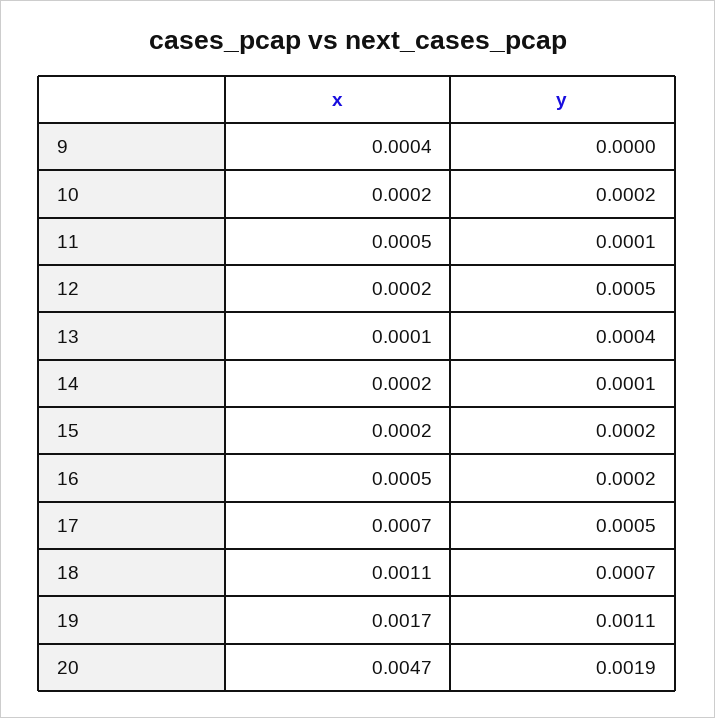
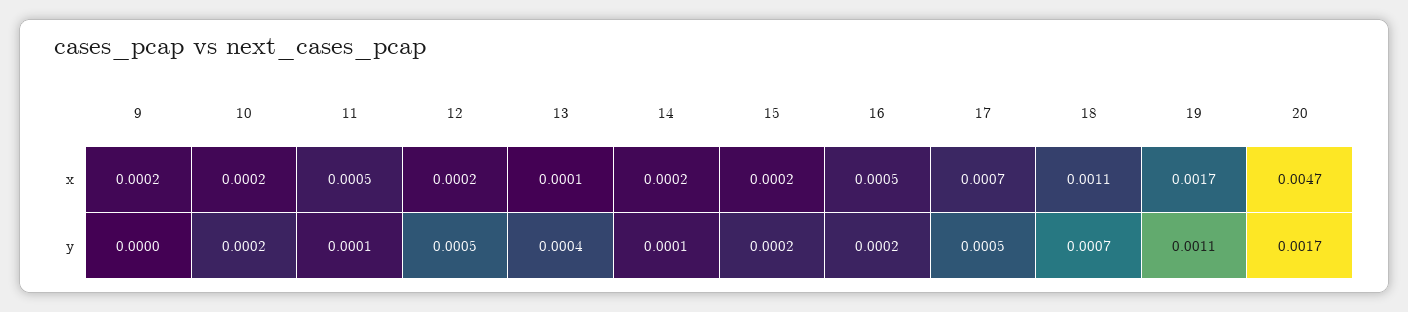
  {
    "x": {
-     "9": 0.0004,
+     "9": 0.0002,
      "10": 0.0002,
      "11": 0.0005,
      "12": 0.0002,
      "13": 0.0001,
      "14": 0.0002,
      "15": 0.0002,
      "16": 0.0005,
      "17": 0.0007,
      "18": 0.0011,
      "19": 0.0017,
      "20": 0.0047
    },
    "y": {
      "9": 0,
      "10": 0.0002,
      "11": 0.0001,
      "12": 0.0005,
      "13": 0.0004,
      "14": 0.0001,
      "15": 0.0002,
      "16": 0.0002,
      "17": 0.0005,
      "18": 0.0007,
      "19": 0.0011,
-     "20": 0.0019
+     "20": 0.0017
    }
  }

